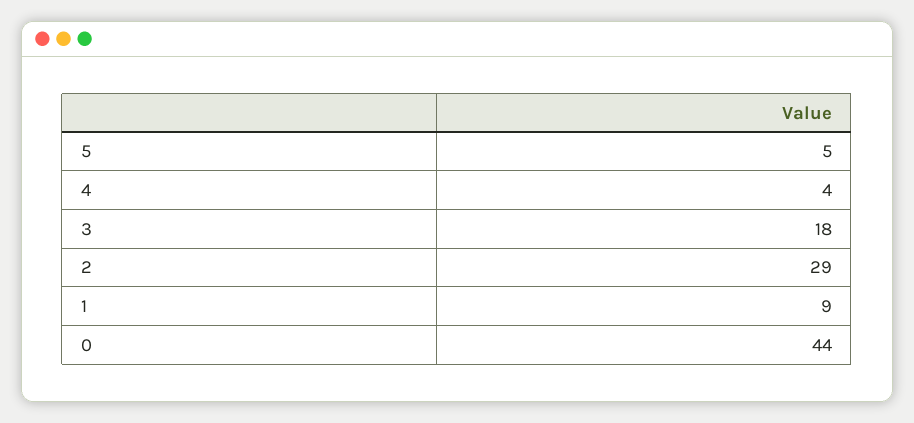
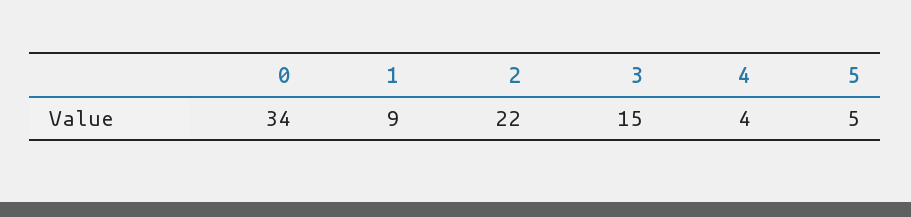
  {
    "5": 5,
    "4": 4,
-   "3": 18,
+   "3": 15,
-   "2": 29,
+   "2": 22,
    "1": 9,
-   "0": 44
+   "0": 34
  }

